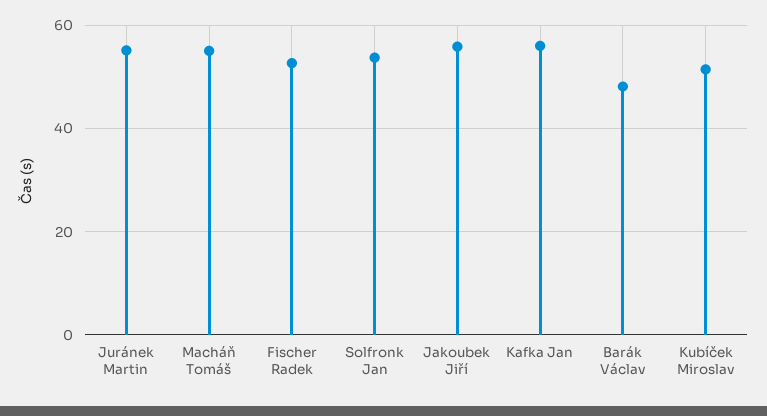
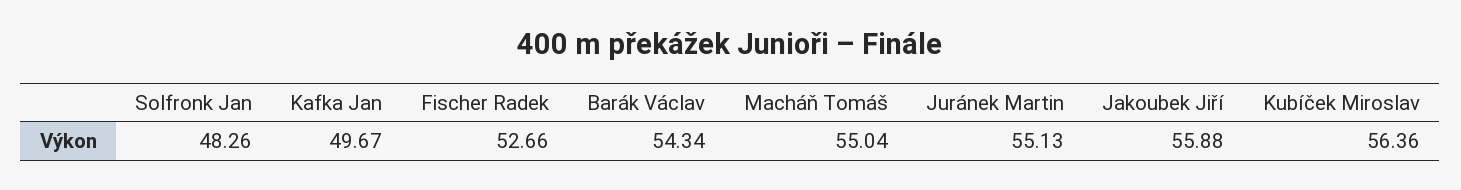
  {
    "Juránek Martin": 55.13,
    "Macháň Tomáš": 55.04,
    "Fischer Radek": 52.66,
-   "Solfronk Jan": 54,
+   "Solfronk Jan": 48.26,
    "Jakoubek Jiří": 55.88,
-   "Kafka Jan": 56,
+   "Kafka Jan": 49.67,
-   "Barák Václav": 48,
+   "Barák Václav": 54.34,
-   "Kubíček Miroslav": 52
+   "Kubíček Miroslav": 56.36
  }

